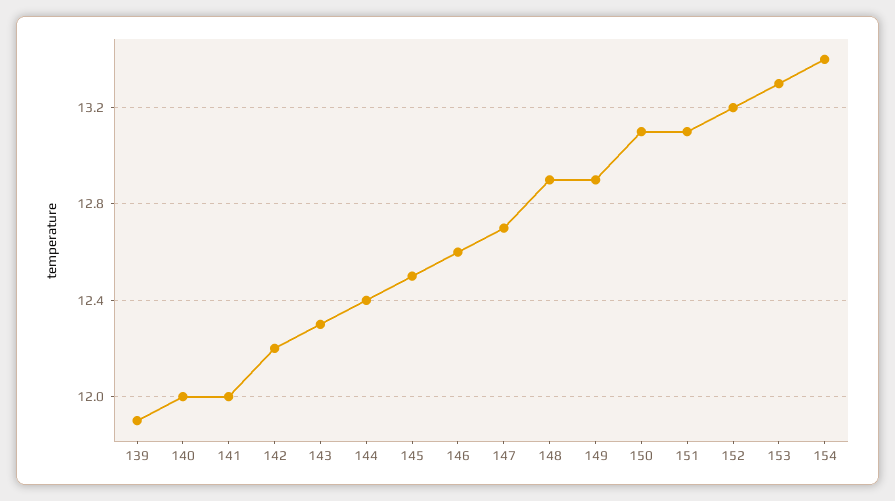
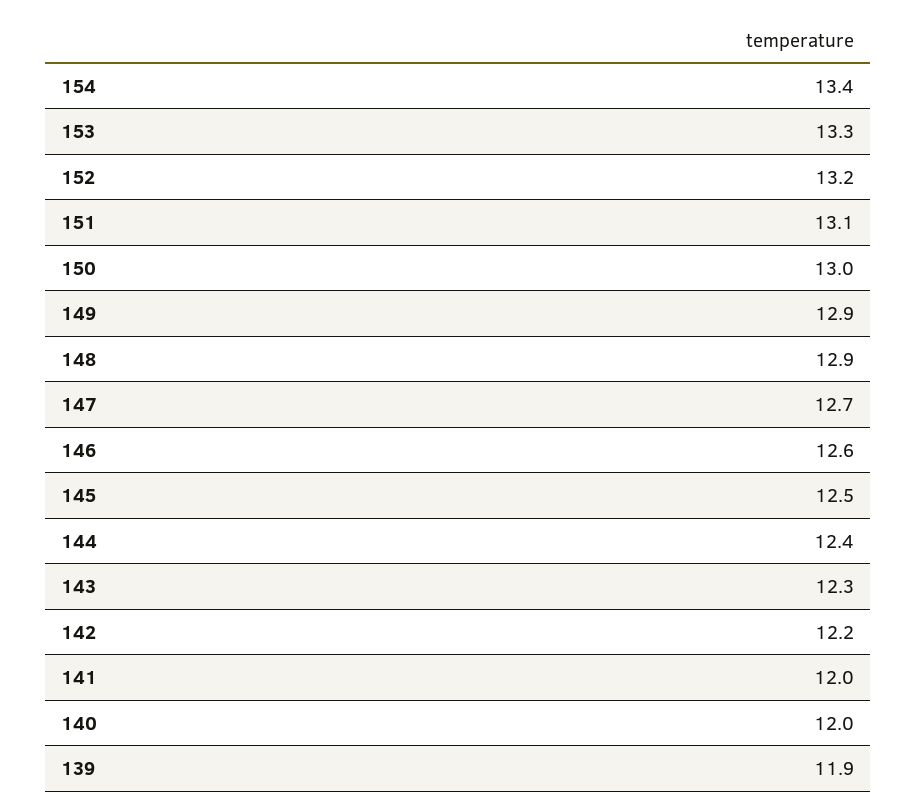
  {
    "139": 11.9,
    "140": 12,
    "141": 12,
    "142": 12.2,
    "143": 12.3,
    "144": 12.4,
    "145": 12.5,
    "146": 12.6,
    "147": 12.7,
    "148": 12.9,
    "149": 12.9,
-   "150": 13.1,
+   "150": 13,
    "151": 13.1,
    "152": 13.2,
    "153": 13.3,
    "154": 13.4
  }

